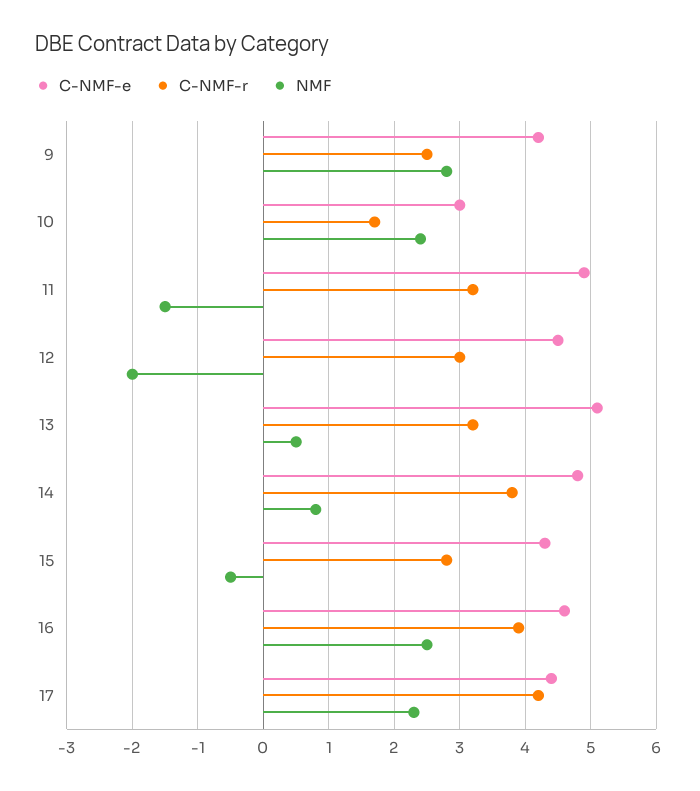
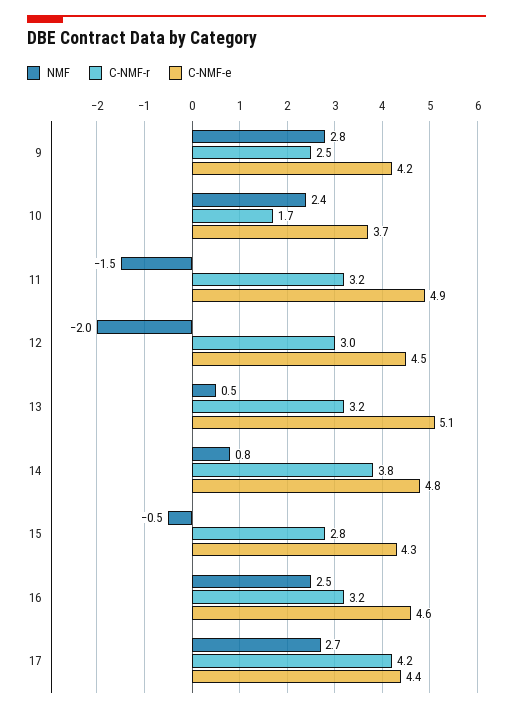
  {
    "C-NMF-e": {
      "9": 4.2,
-     "10": 3,
+     "10": 3.7,
      "11": 4.9,
      "12": 4.5,
      "13": 5.1,
      "14": 4.8,
      "15": 4.3,
      "16": 4.6,
      "17": 4.4
    },
    "C-NMF-r": {
      "9": 2.5,
      "10": 1.7,
      "11": 3.2,
      "12": 3,
      "13": 3.2,
      "14": 3.8,
      "15": 2.8,
-     "16": 3.9,
+     "16": 3.2,
      "17": 4.2
    },
    "NMF": {
      "9": 2.8,
      "10": 2.4,
      "11": -1.5,
      "12": -2,
      "13": 0.5,
      "14": 0.8,
      "15": -0.5,
      "16": 2.5,
-     "17": 2.3
+     "17": 2.7
    }
  }

